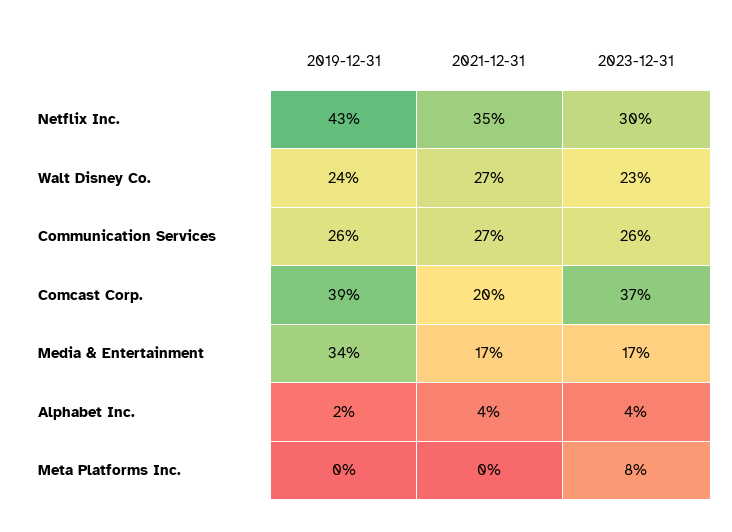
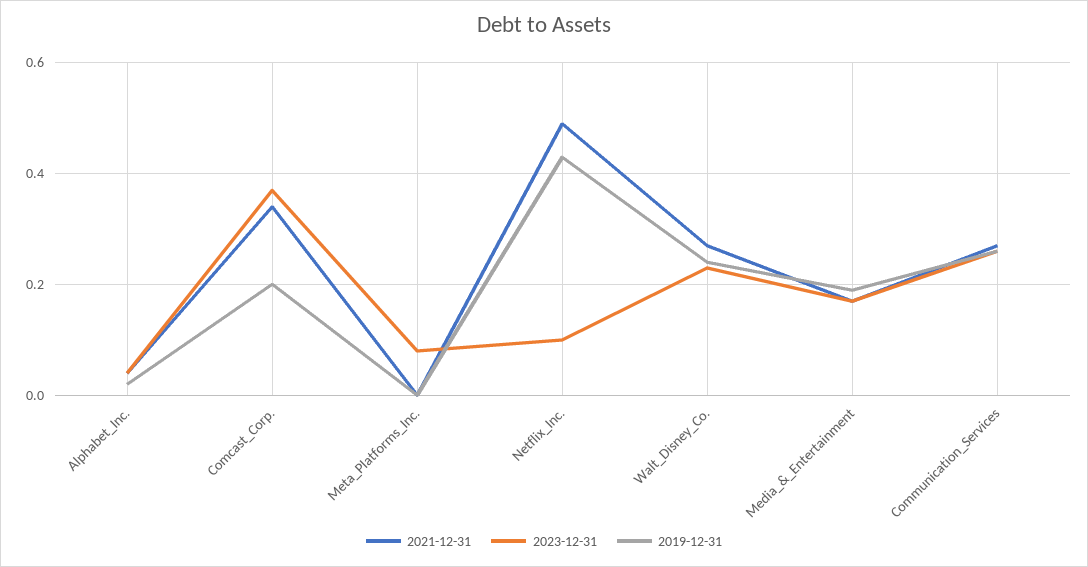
  {
    "2019-12-31": {
      "Netflix Inc.": 0.43,
      "Walt Disney Co.": 0.24,
      "Communication Services": 0.26,
-     "Comcast Corp.": 0.39,
+     "Comcast Corp.": 0.2,
-     "Media & Entertainment": 0.34,
+     "Media & Entertainment": 0.2,
      "Alphabet Inc.": 0.02,
      "Meta Platforms Inc.": 0
    },
    "2021-12-31": {
-     "Netflix Inc.": 0.35,
+     "Netflix Inc.": 0.5,
      "Walt Disney Co.": 0.27,
      "Communication Services": 0.27,
-     "Comcast Corp.": 0.2,
+     "Comcast Corp.": 0.35,
      "Media & Entertainment": 0.17,
      "Alphabet Inc.": 0.04,
      "Meta Platforms Inc.": 0
    },
    "2023-12-31": {
-     "Netflix Inc.": 0.3,
+     "Netflix Inc.": 0.1,
      "Walt Disney Co.": 0.23,
      "Communication Services": 0.26,
      "Comcast Corp.": 0.37,
      "Media & Entertainment": 0.17,
      "Alphabet Inc.": 0.04,
      "Meta Platforms Inc.": 0.08
    }
  }

